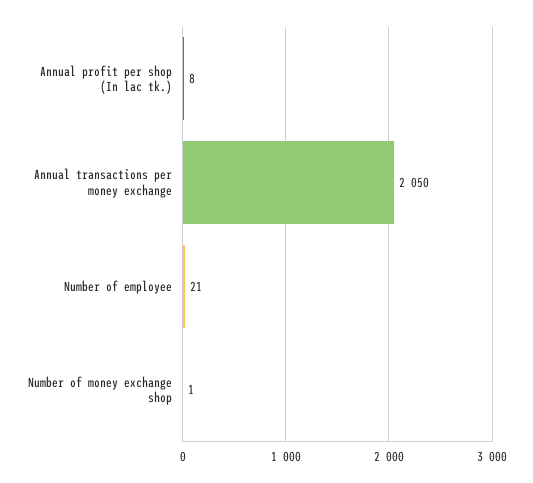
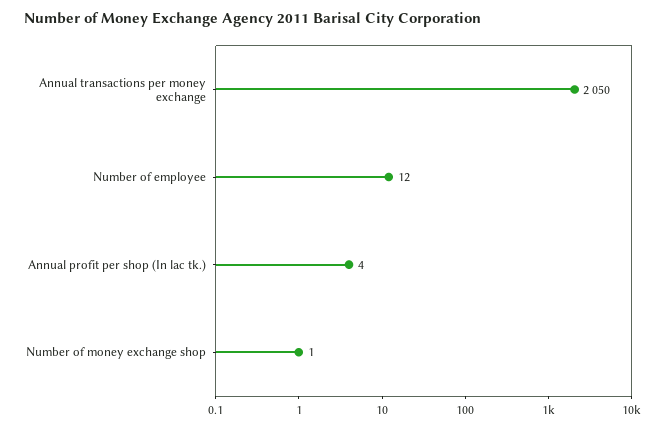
  {
-   "Annual profit per shop (In lac tk.)": 8,
+   "Annual profit per shop (In lac tk.)": 4,
    "Annual transactions per money exchange": 2050,
-   "Number of employee": 21,
+   "Number of employee": 12,
    "Number of money exchange shop": 1
  }

